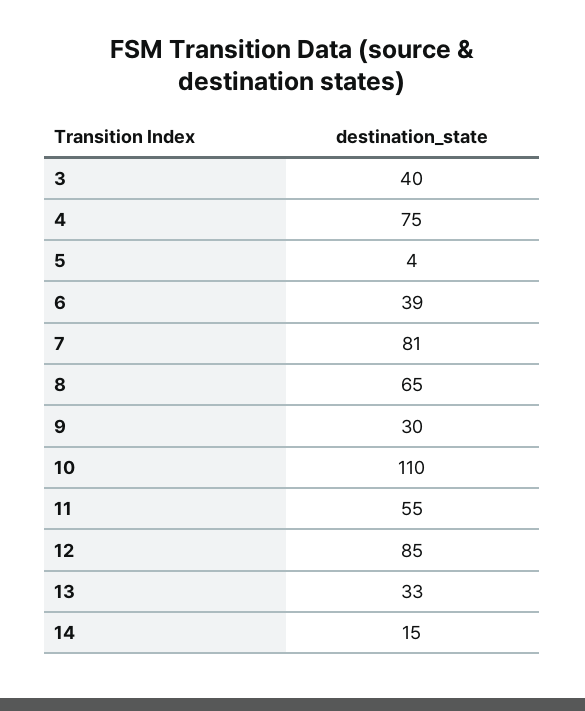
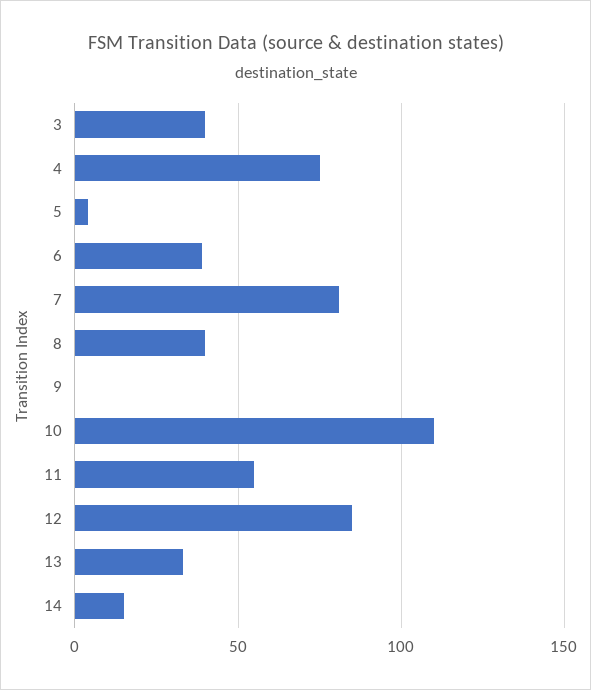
  {
    "3": 40,
    "4": 75,
    "5": 4,
    "6": 39,
    "7": 81,
-   "8": 65,
+   "8": 40,
-   "9": 30,
+   "9": 0,
    "10": 110,
    "11": 55,
    "12": 85,
    "13": 33,
    "14": 15
  }

